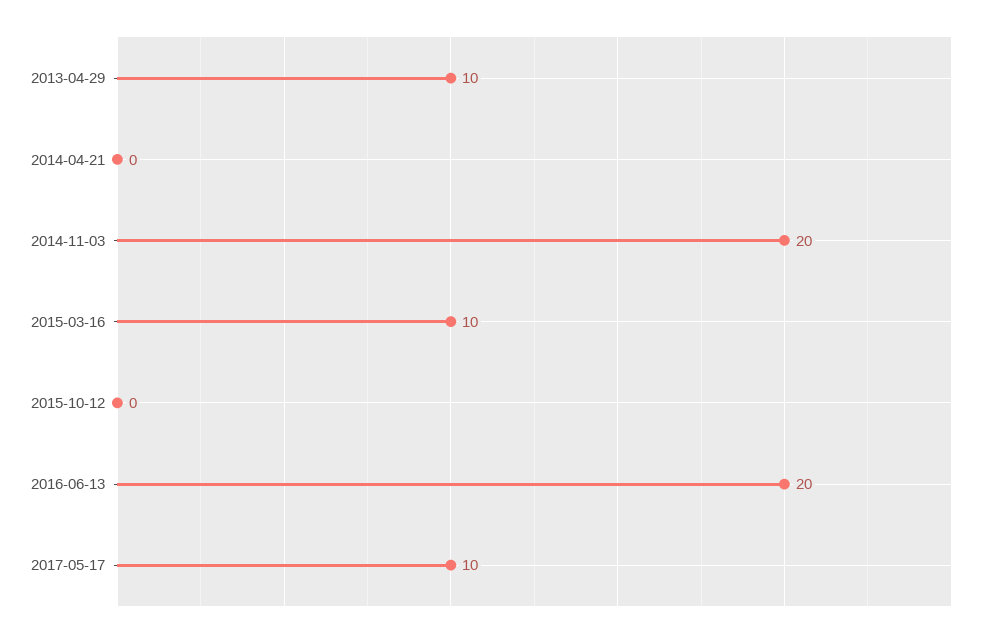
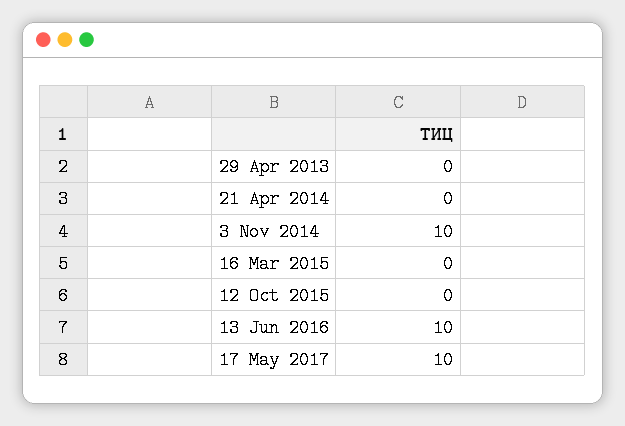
  {
-   "2013-04-29": 10,
+   "2013-04-29": 0,
    "2014-04-21": 0,
-   "2014-11-03": 20,
+   "2014-11-03": 10,
-   "2015-03-16": 10,
+   "2015-03-16": 0,
    "2015-10-12": 0,
-   "2016-06-13": 20,
+   "2016-06-13": 10,
    "2017-05-17": 10
  }

